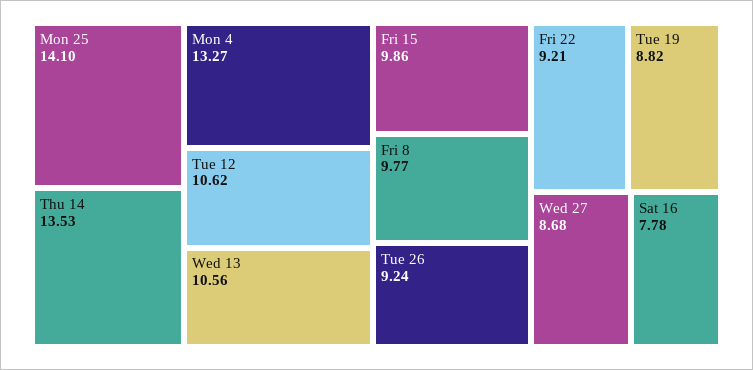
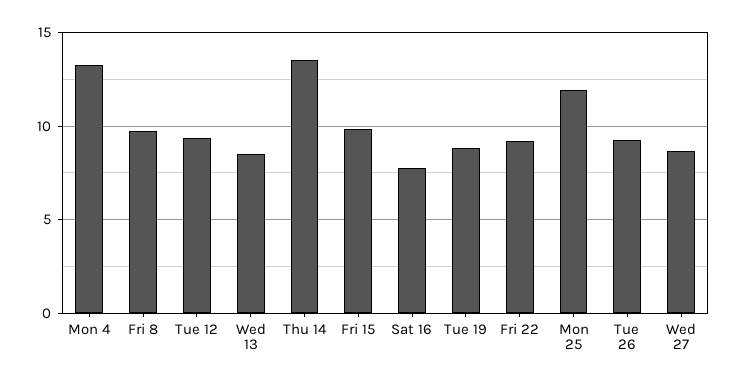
  {
-   "Mon 25": 14.1,
+   "Mon 25": 12,
    "Thu 14": 13.53,
    "Mon 4": 13.27,
-   "Tue 12": 10.62,
+   "Tue 12": 9.5,
-   "Wed 13": 10.56,
+   "Wed 13": 8.5,
    "Fri 15": 9.86,
    "Fri 8": 9.77,
    "Tue 26": 9.24,
    "Fri 22": 9.21,
    "Tue 19": 8.82,
    "Wed 27": 8.68,
    "Sat 16": 7.78
  }

